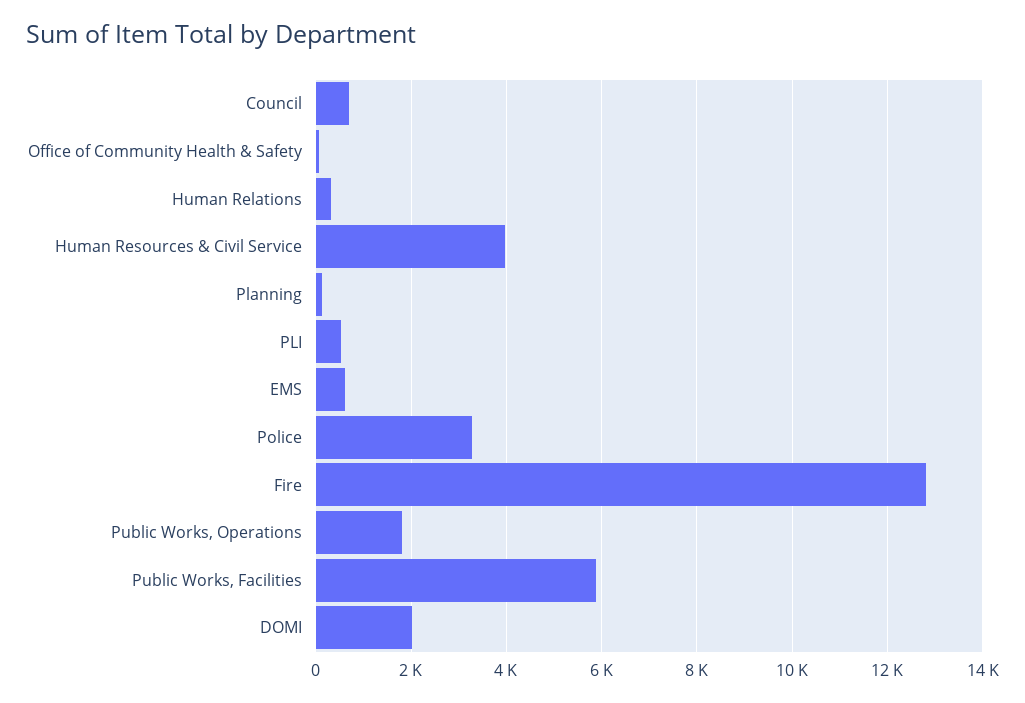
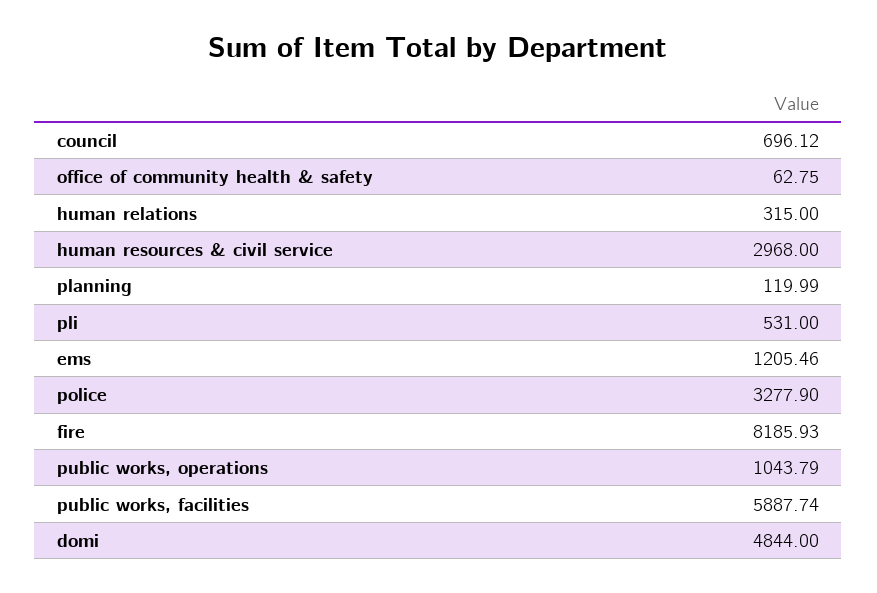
  {
    "Council": 696.12,
    "Office of Community Health & Safety": 62.75,
    "Human Relations": 315,
-   "Human Resources & Civil Service": 4000,
+   "Human Resources & Civil Service": 2968,
    "Planning": 119.99,
    "PLI": 531,
-   "EMS": 600,
+   "EMS": 1205.46,
    "Police": 3277.9,
-   "Fire": 12800,
+   "Fire": 8185.93,
-   "Public Works, Operations": 1800,
+   "Public Works, Operations": 1043.79,
    "Public Works, Facilities": 5887.74,
-   "DOMI": 2000
+   "DOMI": 4844
  }

